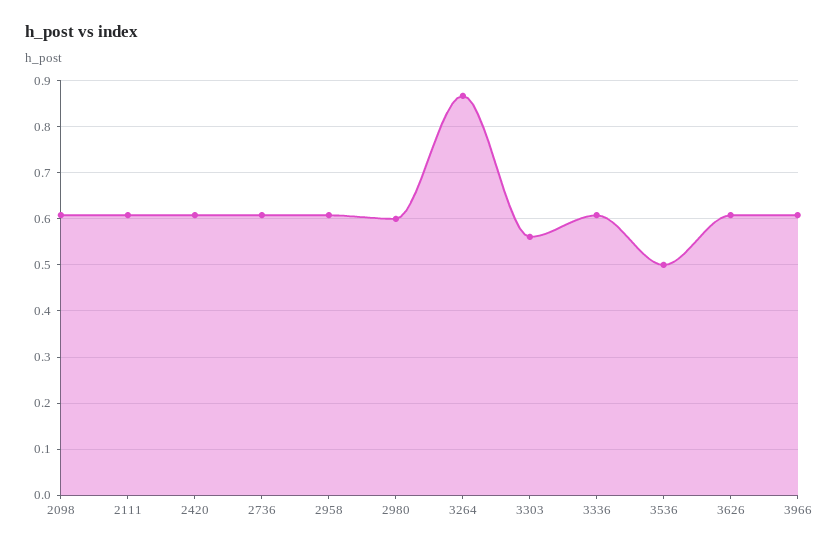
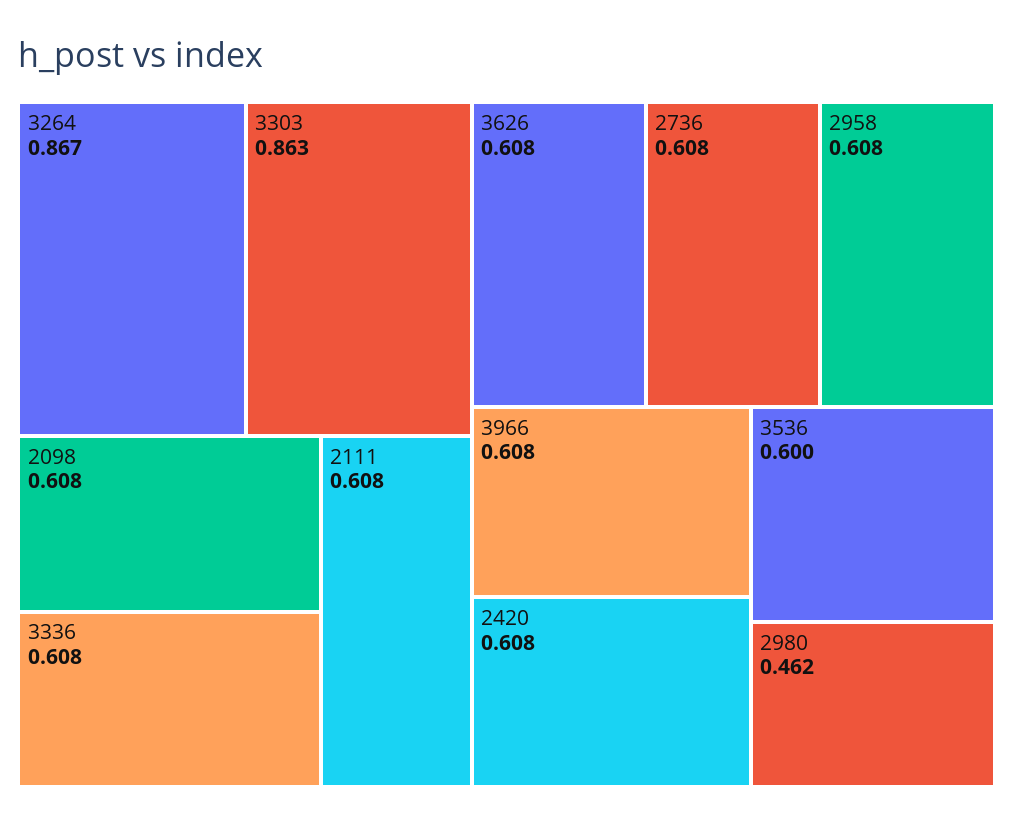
  {
    "2098": 0.608,
    "2111": 0.608,
    "2420": 0.608,
    "2736": 0.608,
    "2958": 0.608,
-   "2980": 0.6,
+   "2980": 0.462,
    "3264": 0.867,
-   "3303": 0.56,
+   "3303": 0.863,
    "3336": 0.608,
-   "3536": 0.5,
+   "3536": 0.6,
    "3626": 0.608,
    "3966": 0.608
  }

